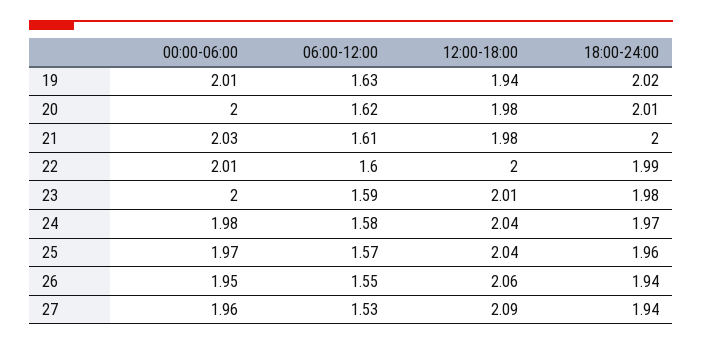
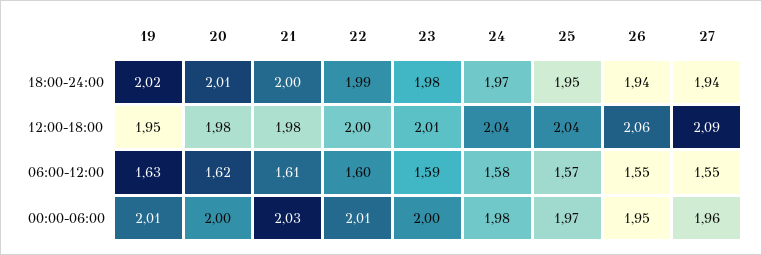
  {
    "00:00-06:00": {
      "19": 2.01,
      "20": 2,
      "21": 2.03,
      "22": 2.01,
      "23": 2,
      "24": 1.98,
      "25": 1.97,
      "26": 1.95,
      "27": 1.96
    },
    "06:00-12:00": {
      "19": 1.63,
      "20": 1.62,
      "21": 1.61,
      "22": 1.6,
      "23": 1.59,
      "24": 1.58,
      "25": 1.57,
      "26": 1.55,
-     "27": 1.53
+     "27": 1.55
    },
    "12:00-18:00": {
-     "19": 1.94,
+     "19": 1.95,
      "20": 1.98,
      "21": 1.98,
      "22": 2,
      "23": 2.01,
      "24": 2.04,
      "25": 2.04,
      "26": 2.06,
      "27": 2.09
    },
    "18:00-24:00": {
      "19": 2.02,
      "20": 2.01,
      "21": 2,
      "22": 1.99,
      "23": 1.98,
      "24": 1.97,
-     "25": 1.96,
+     "25": 1.95,
      "26": 1.94,
      "27": 1.94
    }
  }

